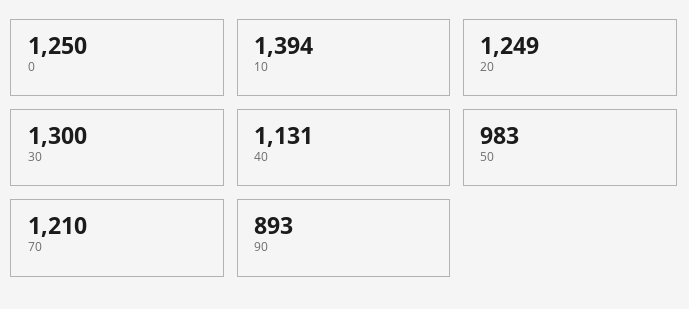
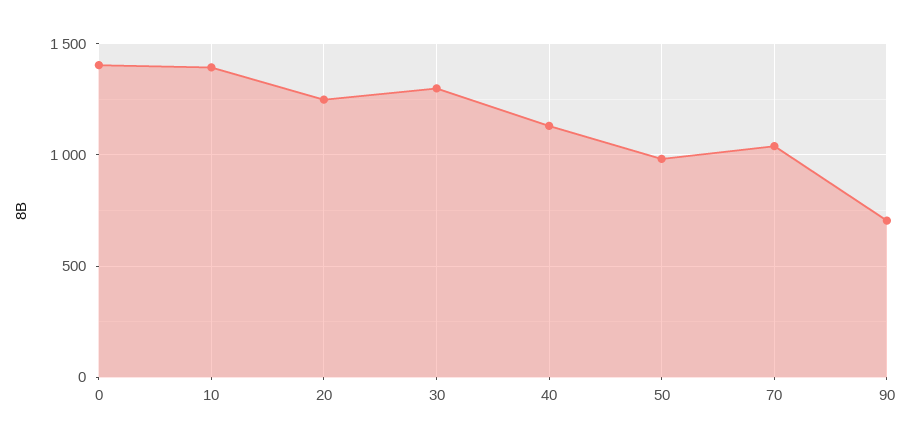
  {
-   "0": 1250,
+   "0": 1400,
    "10": 1394,
    "20": 1249,
    "30": 1300,
    "40": 1131,
    "50": 983,
-   "70": 1210,
+   "70": 1050,
-   "90": 893
+   "90": 700
  }

